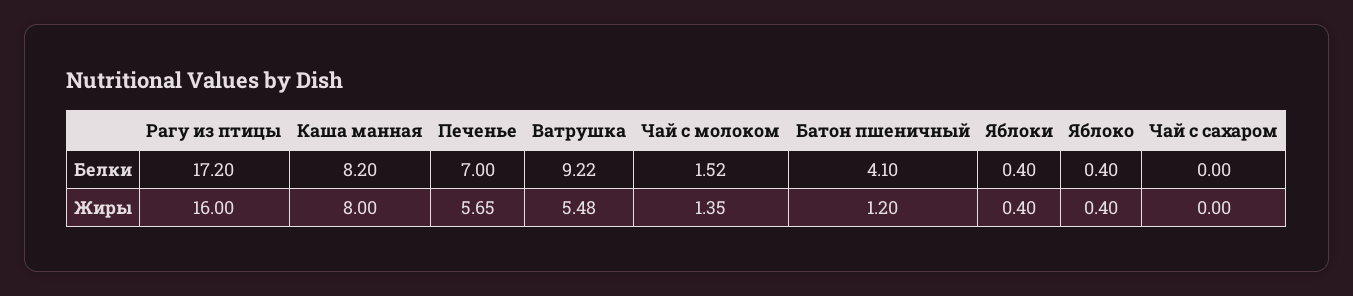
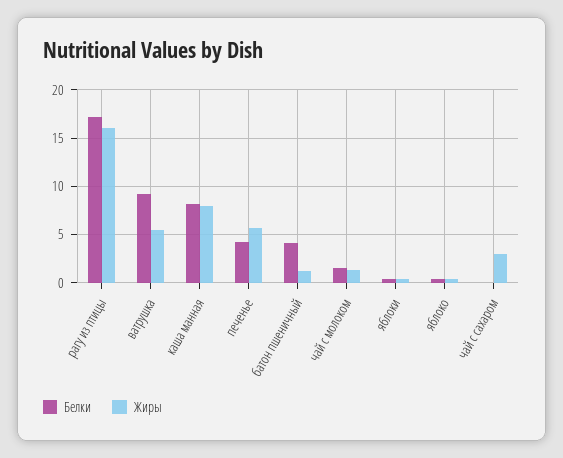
  {
    "Белки": {
      "Рагу из птицы": 17.2,
      "Каша манная": 8.2,
-     "Печенье": 7,
+     "Печенье": 4,
      "Ватрушка": 9.22,
      "Чай с молоком": 1.52,
      "Батон пшеничный": 4.1,
      "Яблоки": 0.4,
      "Яблоко": 0.4,
      "Чай с сахаром": 0
    },
    "Жиры": {
      "Рагу из птицы": 16,
      "Каша манная": 8,
      "Печенье": 5.65,
      "Ватрушка": 5.48,
      "Чай с молоком": 1.35,
      "Батон пшеничный": 1.2,
      "Яблоки": 0.4,
      "Яблоко": 0.4,
-     "Чай с сахаром": 0
+     "Чай с сахаром": 3
    }
  }

